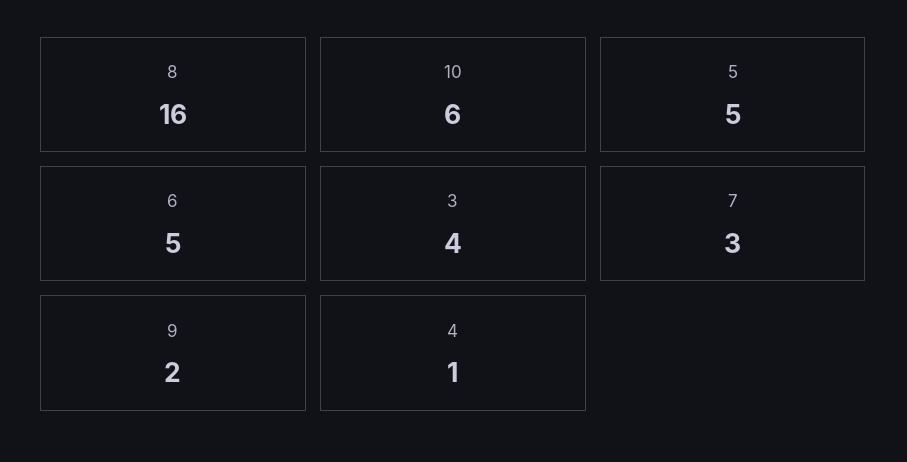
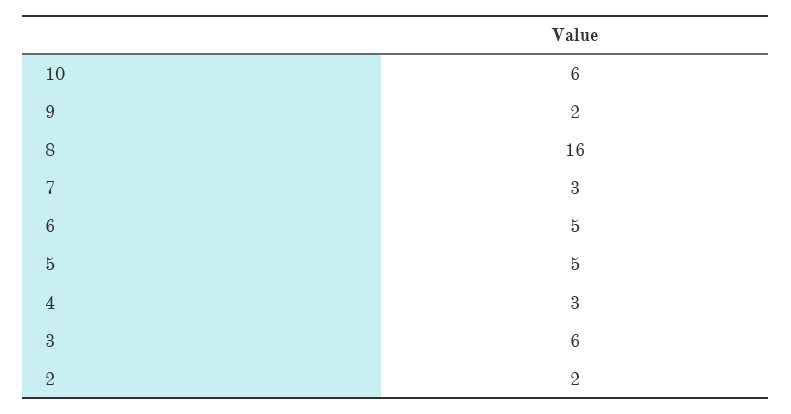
  {
    "8": 16,
    "10": 6,
    "5": 5,
    "6": 5,
-   "3": 4,
+   "3": 6,
    "7": 3,
    "9": 2,
-   "4": 1
+   "4": 3,
+   "2": 2
  }

